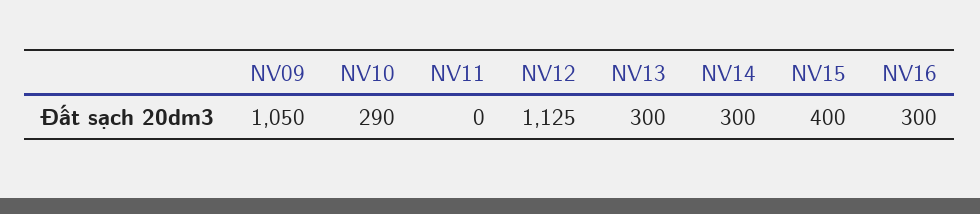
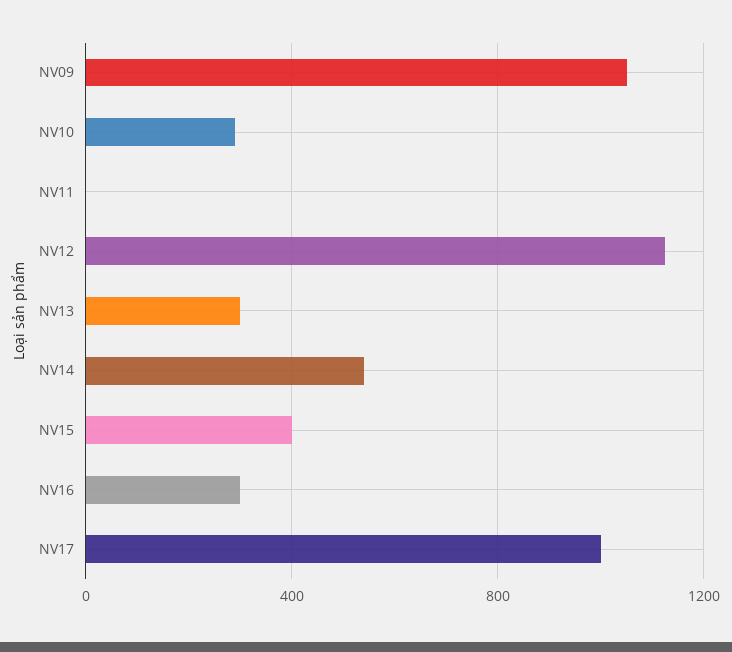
  {
    "NV09": 1050,
    "NV10": 290,
    "NV11": 0,
    "NV12": 1125,
    "NV13": 300,
-   "NV14": 300,
+   "NV14": 550,
    "NV15": 400,
-   "NV16": 300
+   "NV16": 300,
+   "NV17": 1000
  }

